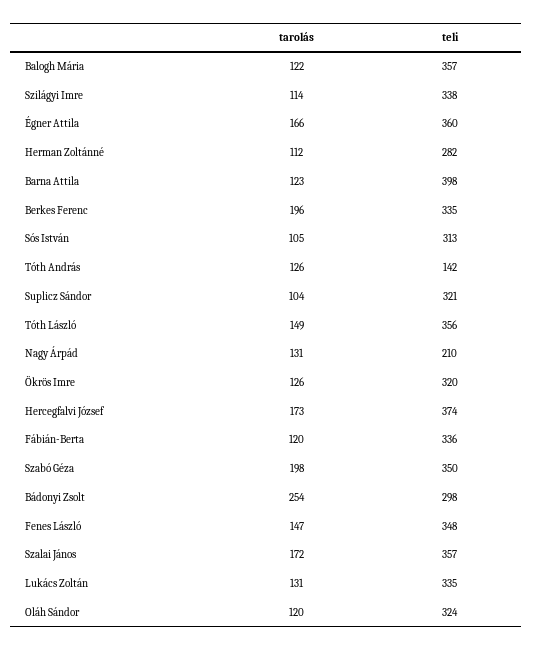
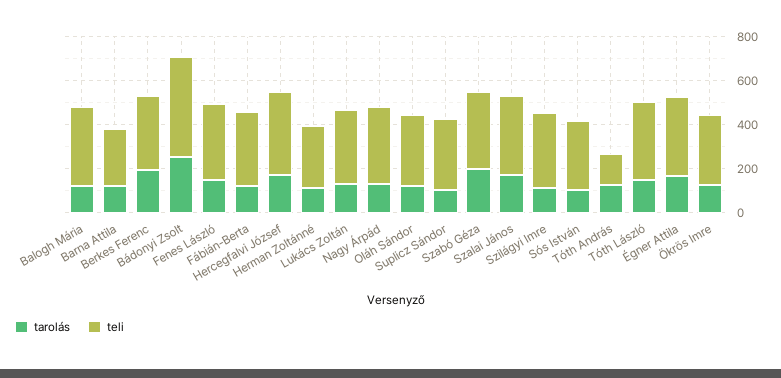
  {
    "tarolás": {
      "Balogh Mária": 122,
      "Szilágyi Imre": 114,
      "Égner Attila": 166,
      "Herman Zoltánné": 112,
      "Barna Attila": 123,
      "Berkes Ferenc": 196,
      "Sós István": 105,
      "Tóth András": 126,
      "Suplicz Sándor": 104,
      "Tóth László": 149,
      "Nagy Árpád": 131,
      "Ökrös Imre": 126,
      "Hercegfalvi József": 173,
      "Fábián-Berta": 120,
      "Szabó Géza": 198,
      "Bádonyi Zsolt": 254,
      "Fenes László": 147,
      "Szalai János": 172,
      "Lukács Zoltán": 131,
      "Oláh Sándor": 120
    },
    "teli": {
      "Balogh Mária": 357,
      "Szilágyi Imre": 338,
      "Égner Attila": 360,
      "Herman Zoltánné": 282,
-     "Barna Attila": 398,
+     "Barna Attila": 250,
      "Berkes Ferenc": 335,
      "Sós István": 313,
      "Tóth András": 142,
      "Suplicz Sándor": 321,
      "Tóth László": 356,
-     "Nagy Árpád": 210,
+     "Nagy Árpád": 350,
      "Ökrös Imre": 320,
      "Hercegfalvi József": 374,
      "Fábián-Berta": 336,
      "Szabó Géza": 350,
-     "Bádonyi Zsolt": 298,
+     "Bádonyi Zsolt": 450,
      "Fenes László": 348,
      "Szalai János": 357,
      "Lukács Zoltán": 335,
      "Oláh Sándor": 324
    }
  }

